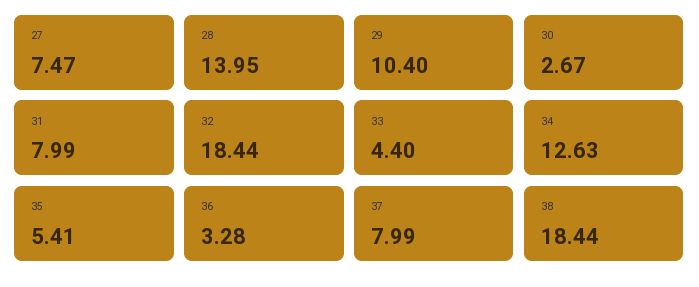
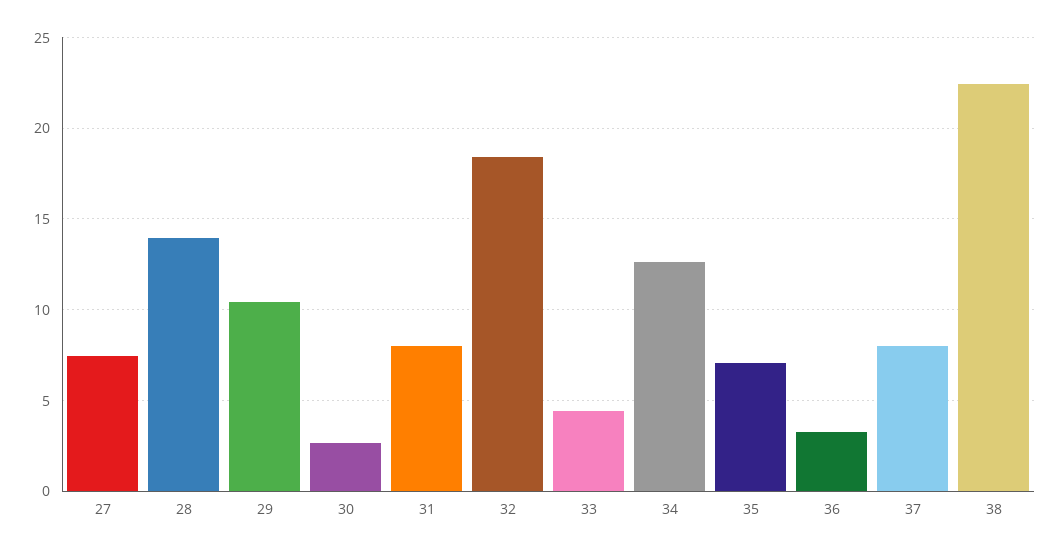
  {
    "27": 7.47,
    "28": 13.95,
    "29": 10.4,
    "30": 2.67,
    "31": 7.99,
    "32": 18.44,
    "33": 4.4,
    "34": 12.63,
-   "35": 5.41,
+   "35": 7,
    "36": 3.28,
    "37": 7.99,
-   "38": 18.44
+   "38": 22.5
  }

